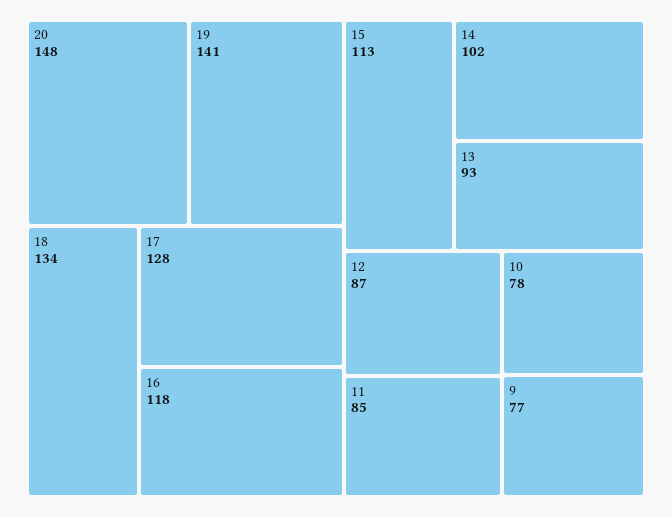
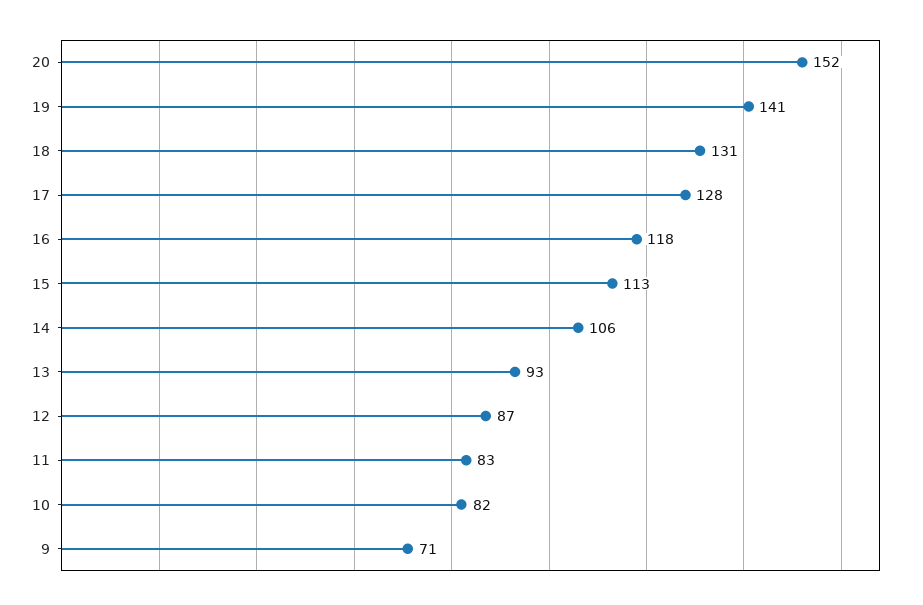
  {
-   "20": 148,
+   "20": 152,
    "19": 141,
-   "18": 134,
+   "18": 131,
    "17": 128,
    "16": 118,
    "15": 113,
-   "14": 102,
+   "14": 106,
    "13": 93,
    "12": 87,
-   "11": 85,
+   "11": 83,
-   "10": 78,
+   "10": 82,
-   "9": 77
+   "9": 71
  }

